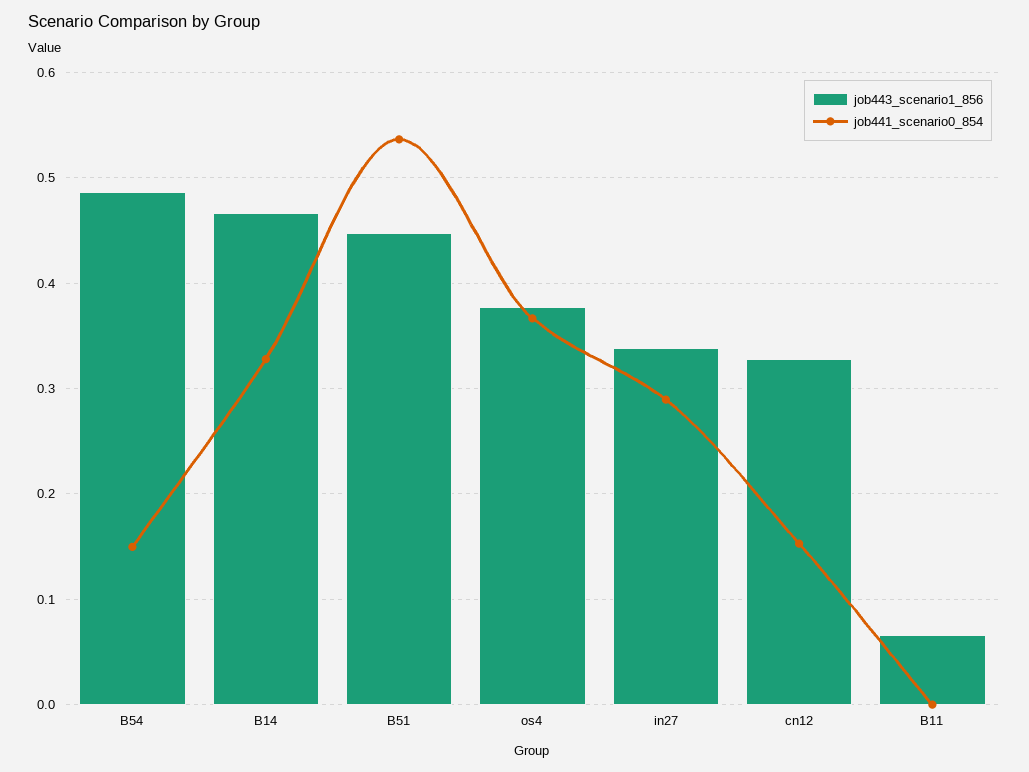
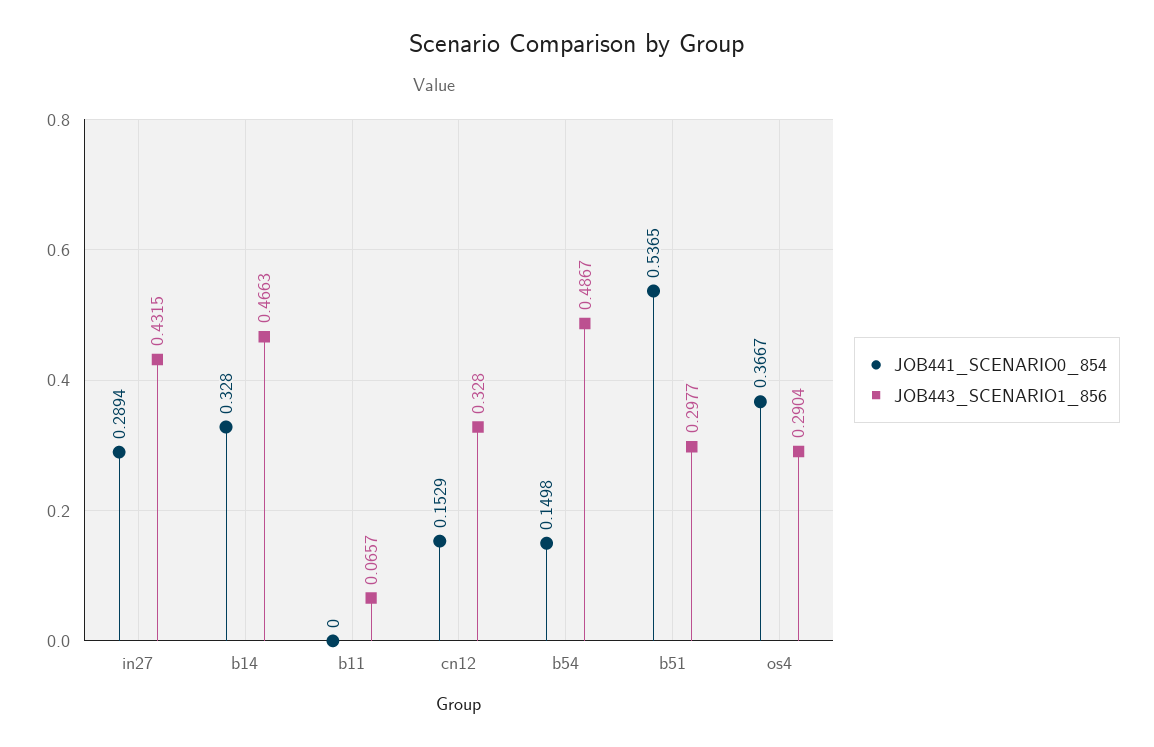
  {
    "job443_scenario1_856": {
      "B54": 0.4867,
      "B14": 0.4663,
-     "B51": 0.45,
+     "B51": 0.2977,
-     "os4": 0.38,
+     "os4": 0.2904,
-     "in27": 0.34,
+     "in27": 0.4315,
      "cn12": 0.328,
      "B11": 0.0657
    },
    "job441_scenario0_854": {
      "B54": 0.1498,
      "B14": 0.328,
      "B51": 0.5365,
      "os4": 0.3667,
      "in27": 0.2894,
      "cn12": 0.1529,
      "B11": 0
    }
  }

